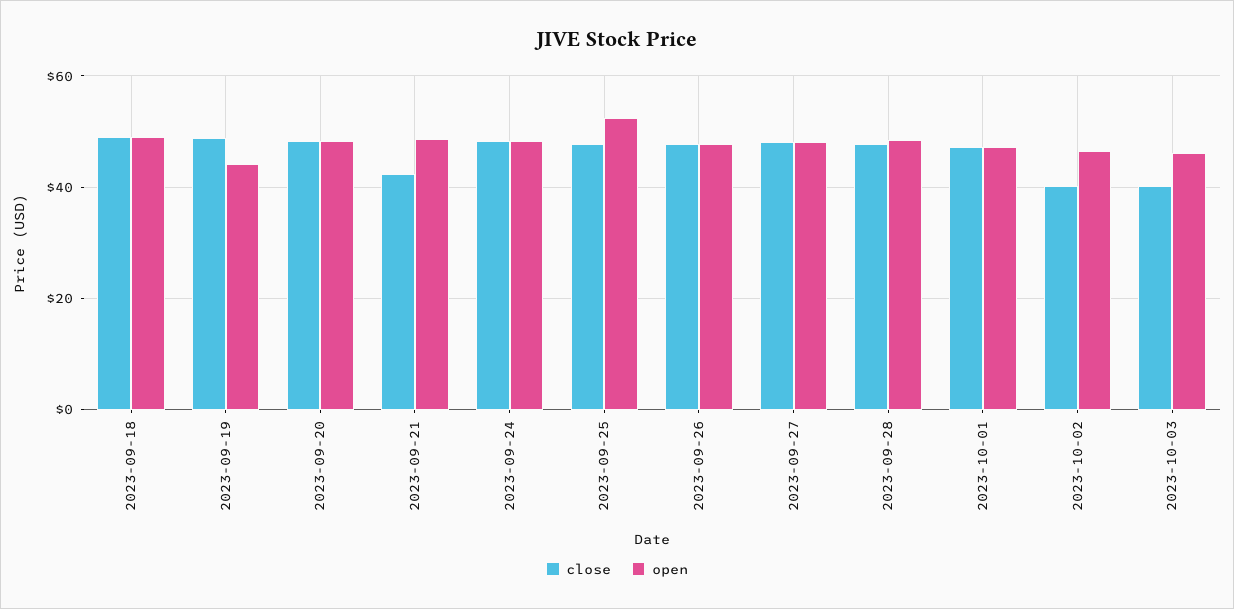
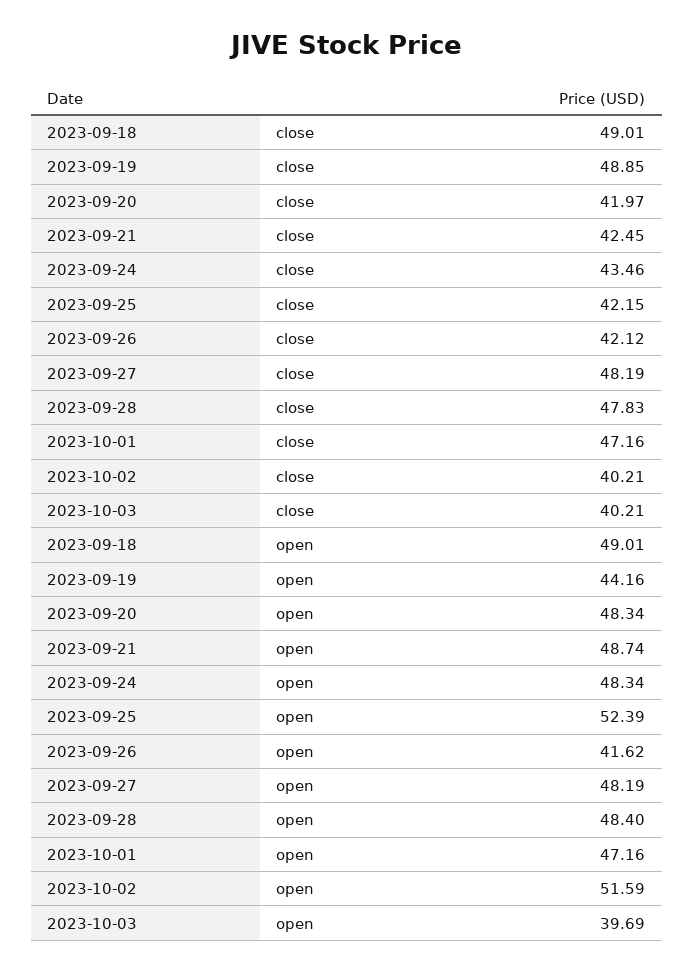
  {
    "close": {
      "2023-09-18": 49.01,
      "2023-09-19": 48.85,
-     "2023-09-20": 48,
+     "2023-09-20": 41.97,
      "2023-09-21": 42.45,
-     "2023-09-24": 48,
+     "2023-09-24": 43.46,
-     "2023-09-25": 48,
+     "2023-09-25": 42.15,
-     "2023-09-26": 48,
+     "2023-09-26": 42.12,
      "2023-09-27": 48.19,
      "2023-09-28": 47.83,
      "2023-10-01": 47.16,
      "2023-10-02": 40.21,
      "2023-10-03": 40.21
    },
    "open": {
      "2023-09-18": 49.01,
      "2023-09-19": 44.16,
      "2023-09-20": 48.34,
      "2023-09-21": 48.74,
      "2023-09-24": 48.34,
      "2023-09-25": 52.39,
-     "2023-09-26": 48,
+     "2023-09-26": 41.62,
      "2023-09-27": 48.19,
      "2023-09-28": 48.4,
      "2023-10-01": 47.16,
-     "2023-10-02": 46,
+     "2023-10-02": 51.59,
-     "2023-10-03": 46
+     "2023-10-03": 39.69
    }
  }

